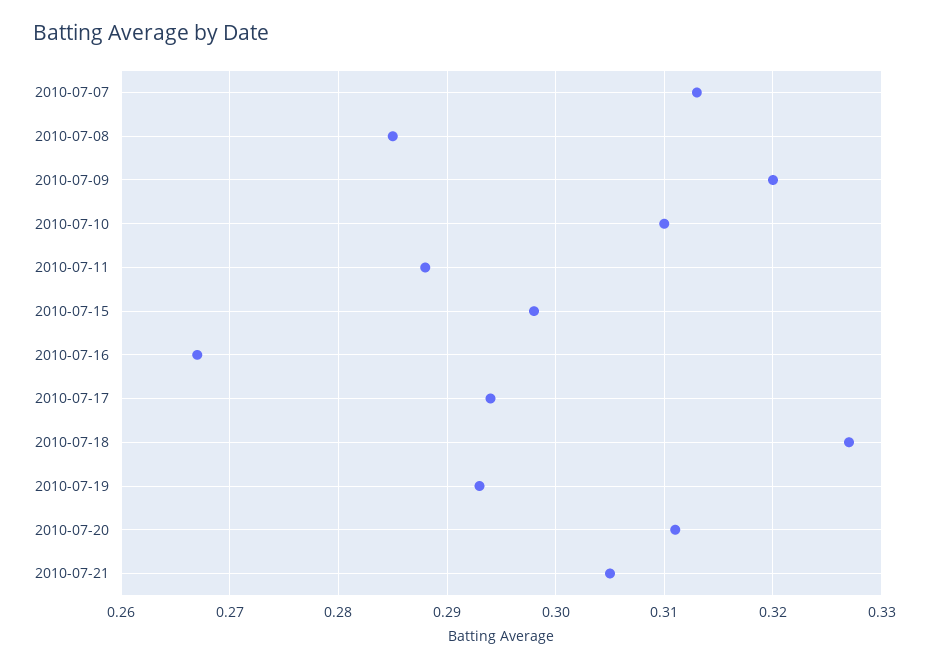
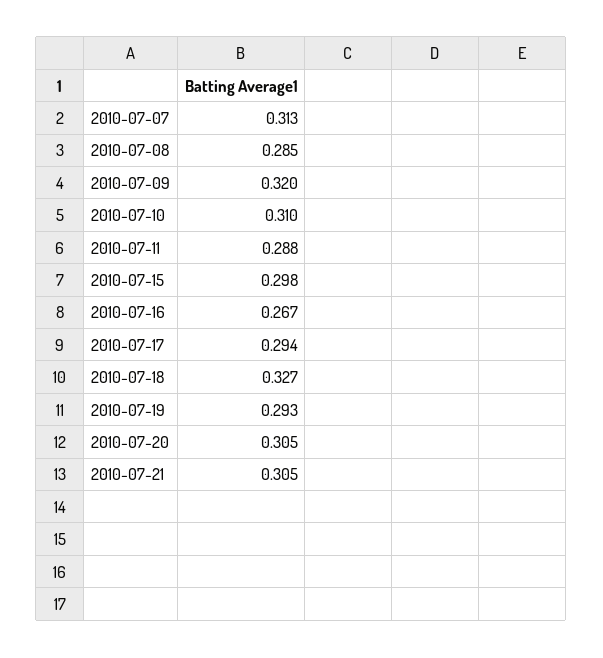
  {
    "2010-07-07": 0.313,
    "2010-07-08": 0.285,
    "2010-07-09": 0.32,
    "2010-07-10": 0.31,
    "2010-07-11": 0.288,
    "2010-07-15": 0.298,
    "2010-07-16": 0.267,
    "2010-07-17": 0.294,
    "2010-07-18": 0.327,
    "2010-07-19": 0.293,
-   "2010-07-20": 0.311,
+   "2010-07-20": 0.305,
    "2010-07-21": 0.305
  }

